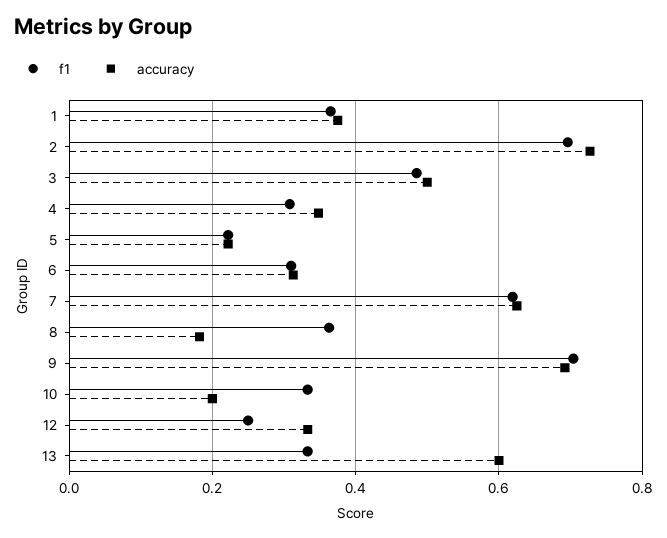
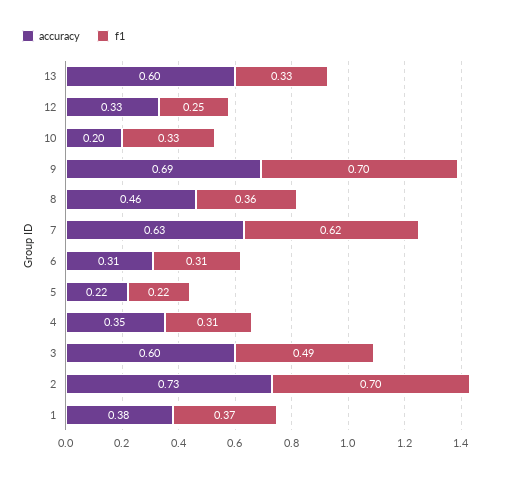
  {
    "f1": {
      "1": 0.37,
      "2": 0.7,
      "3": 0.49,
      "4": 0.31,
      "5": 0.22,
      "6": 0.31,
      "7": 0.62,
      "8": 0.36,
      "9": 0.7,
      "10": 0.33,
      "12": 0.25,
      "13": 0.33
    },
    "accuracy": {
      "1": 0.38,
      "2": 0.73,
-     "3": 0.5,
+     "3": 0.6,
      "4": 0.35,
      "5": 0.22,
      "6": 0.31,
      "7": 0.63,
-     "8": 0.18,
+     "8": 0.46,
      "9": 0.69,
      "10": 0.2,
      "12": 0.33,
      "13": 0.6
    }
  }

